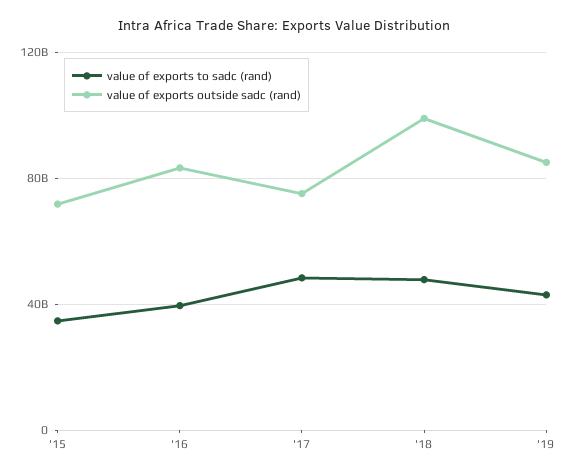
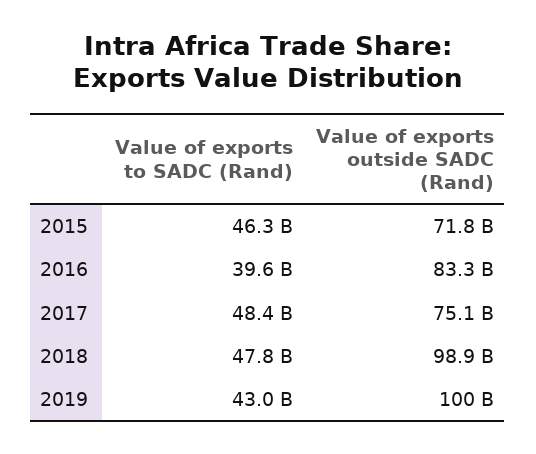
  {
    "value of exports to sadc (rand)": {
-     "'15": 35000000000,
+     "'15": 46300000000,
      "'16": 39600000000,
      "'17": 48400000000,
      "'18": 47800000000,
      "'19": 43000000000
    },
    "value of exports outside sadc (rand)": {
      "'15": 71800000000,
      "'16": 83300000000,
      "'17": 75100000000,
      "'18": 98900000000,
-     "'19": 85000000000
+     "'19": 100000000000
    }
  }

